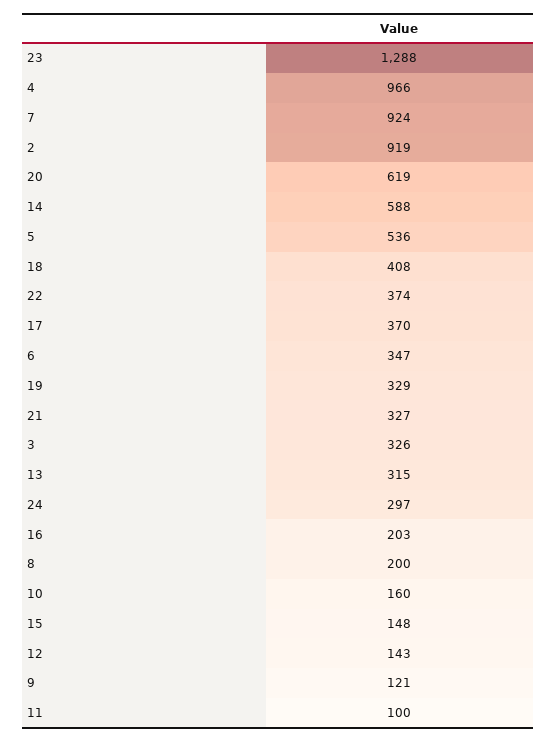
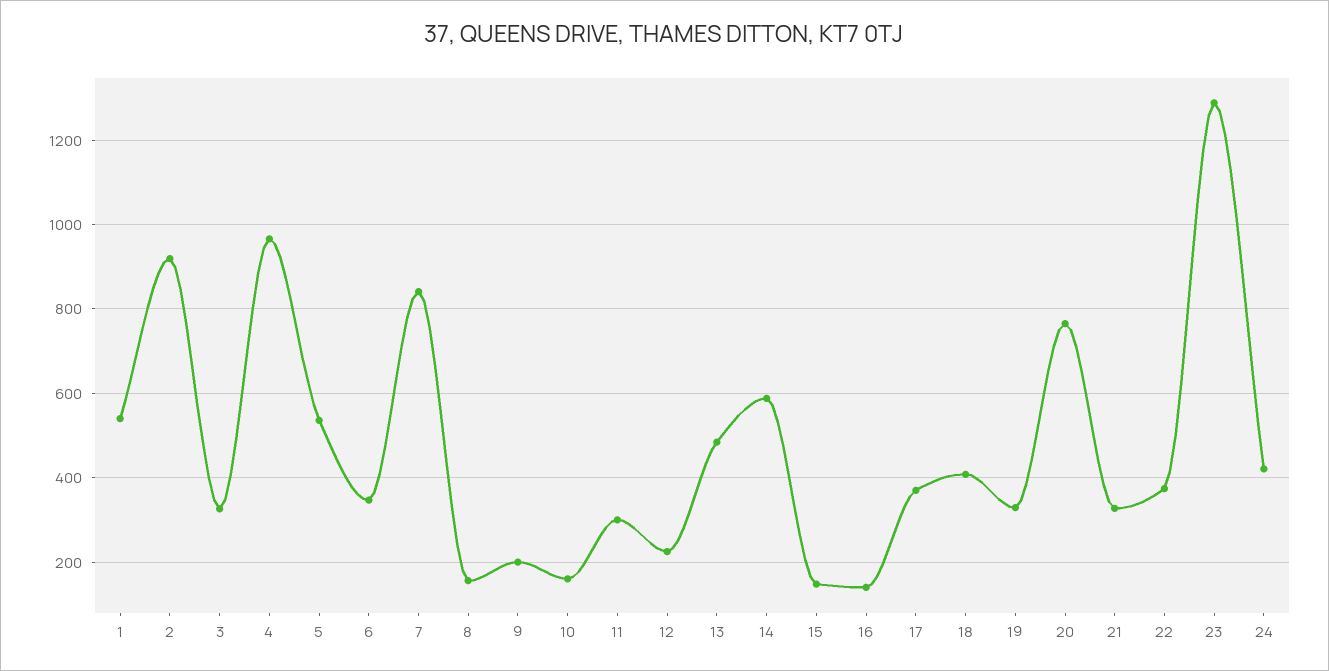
  {
    "23": 1288,
    "4": 966,
-   "7": 924,
+   "7": 840,
    "2": 919,
-   "20": 619,
+   "20": 760,
    "14": 588,
    "5": 536,
    "18": 408,
    "22": 374,
    "17": 370,
    "6": 347,
    "19": 329,
    "21": 327,
    "3": 326,
-   "13": 315,
+   "13": 480,
-   "24": 297,
+   "24": 420,
-   "16": 203,
+   "16": 140,
-   "8": 200,
+   "8": 160,
    "10": 160,
    "15": 148,
-   "12": 143,
+   "12": 220,
-   "9": 121,
+   "9": 200,
-   "11": 100
+   "11": 300,
+   "1": 540
  }

